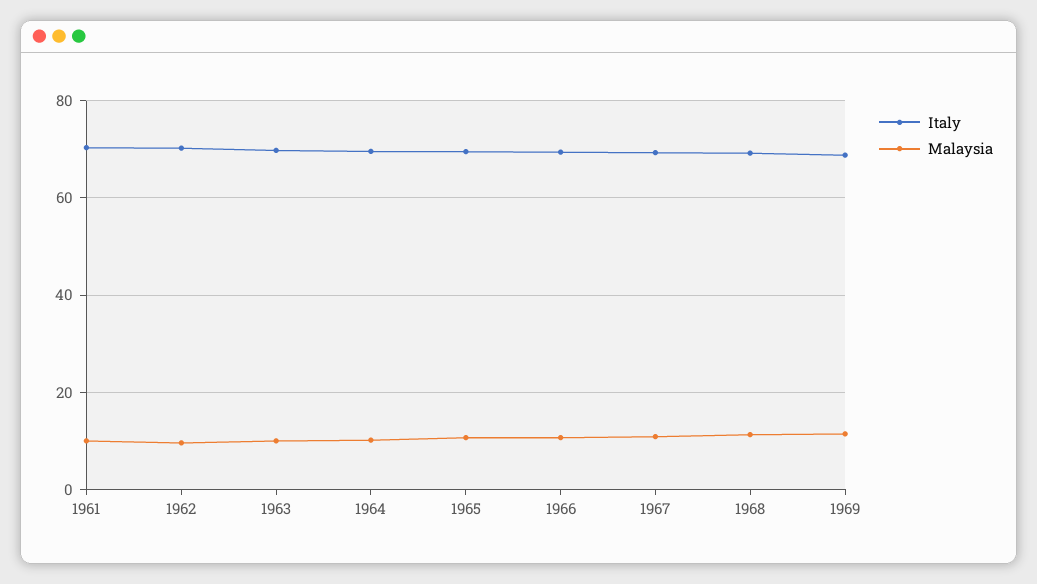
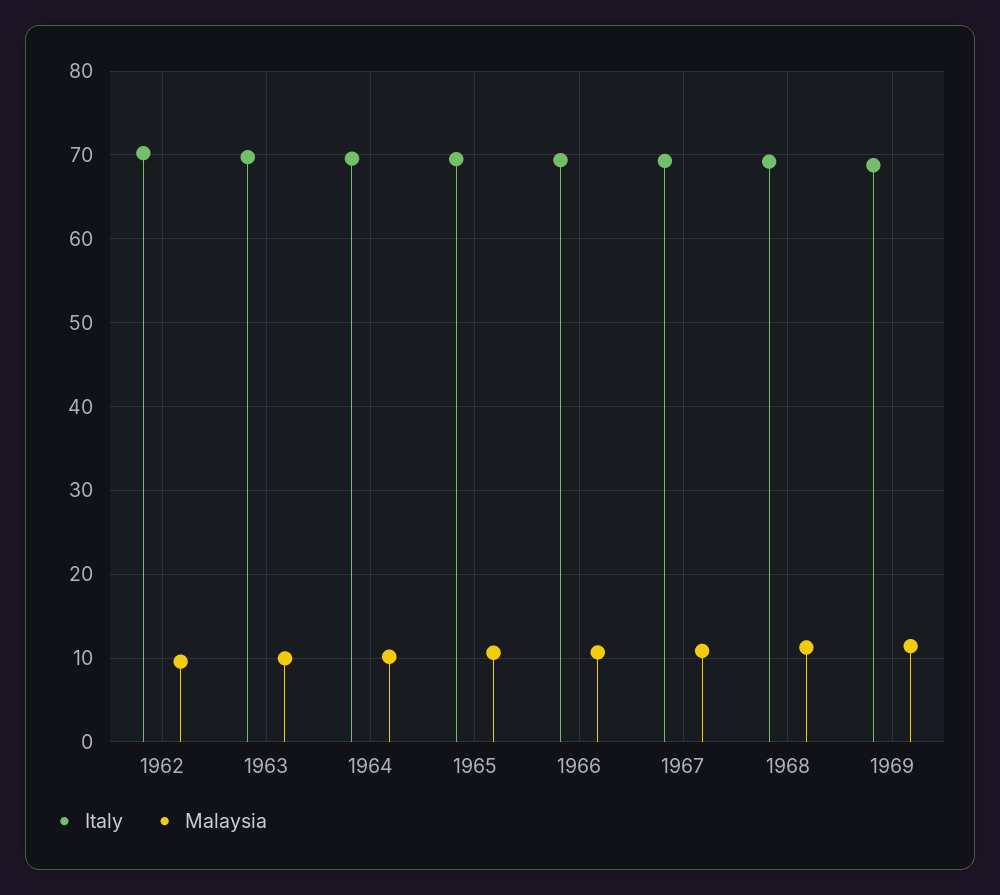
  {
    "Italy": {
-     "1961": 70,
      "1962": 70,
      "1963": 70,
      "1964": 70,
      "1965": 70,
      "1966": 69,
      "1967": 69,
      "1968": 69,
      "1969": 69
    },
    "Malaysia": {
-     "1961": 10,
      "1962": 10,
      "1963": 10,
      "1964": 10,
      "1965": 11,
      "1966": 11,
      "1967": 11,
      "1968": 11,
      "1969": 11
    }
  }

